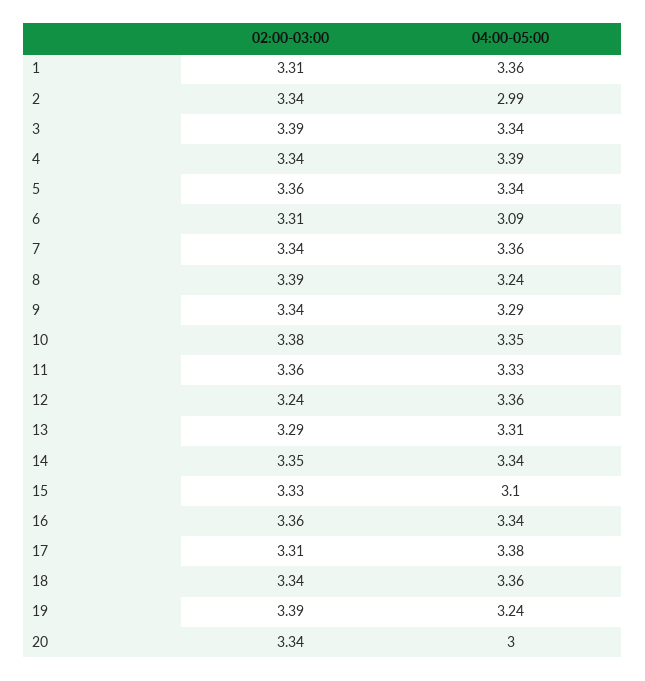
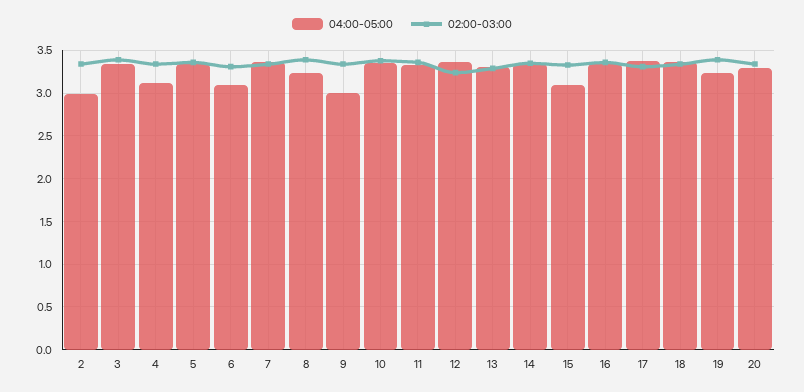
  {
    "02:00-03:00": {
-     "1": 3.31,
      "2": 3.34,
      "3": 3.39,
      "4": 3.34,
      "5": 3.36,
      "6": 3.31,
      "7": 3.34,
      "8": 3.39,
      "9": 3.34,
      "10": 3.38,
      "11": 3.36,
      "12": 3.24,
      "13": 3.29,
      "14": 3.35,
      "15": 3.33,
      "16": 3.36,
      "17": 3.31,
      "18": 3.34,
      "19": 3.39,
      "20": 3.34
    },
    "04:00-05:00": {
-     "1": 3.36,
      "2": 2.99,
      "3": 3.34,
-     "4": 3.39,
+     "4": 3.1,
      "5": 3.34,
      "6": 3.09,
      "7": 3.36,
      "8": 3.24,
-     "9": 3.29,
+     "9": 3,
      "10": 3.35,
      "11": 3.33,
      "12": 3.36,
      "13": 3.31,
      "14": 3.34,
      "15": 3.1,
      "16": 3.34,
      "17": 3.38,
      "18": 3.36,
      "19": 3.24,
-     "20": 3
+     "20": 3.3
    }
  }

